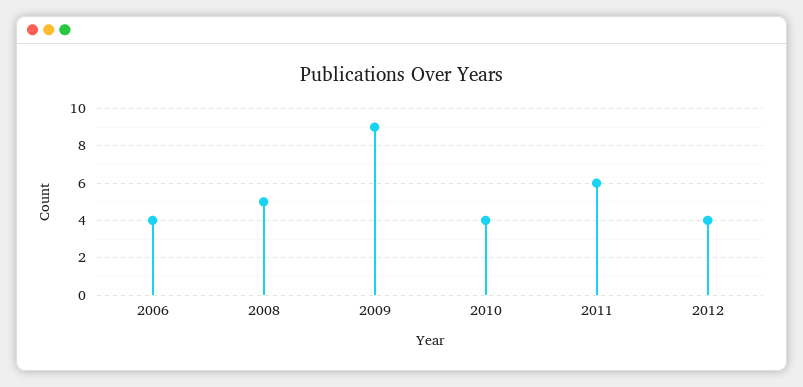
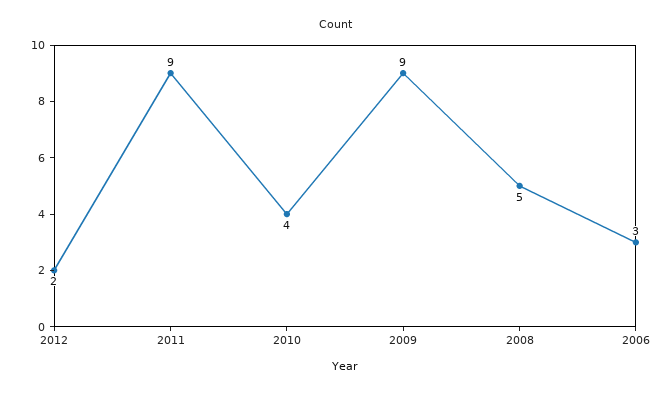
  {
-   "2006": 4,
+   "2006": 3,
    "2008": 5,
    "2009": 9,
    "2010": 4,
-   "2011": 6,
+   "2011": 9,
-   "2012": 4
+   "2012": 2
  }

